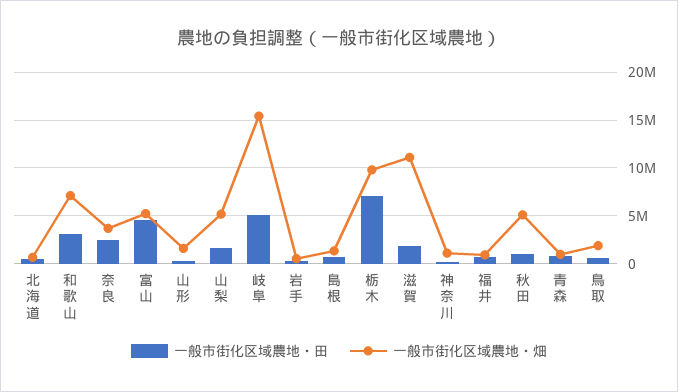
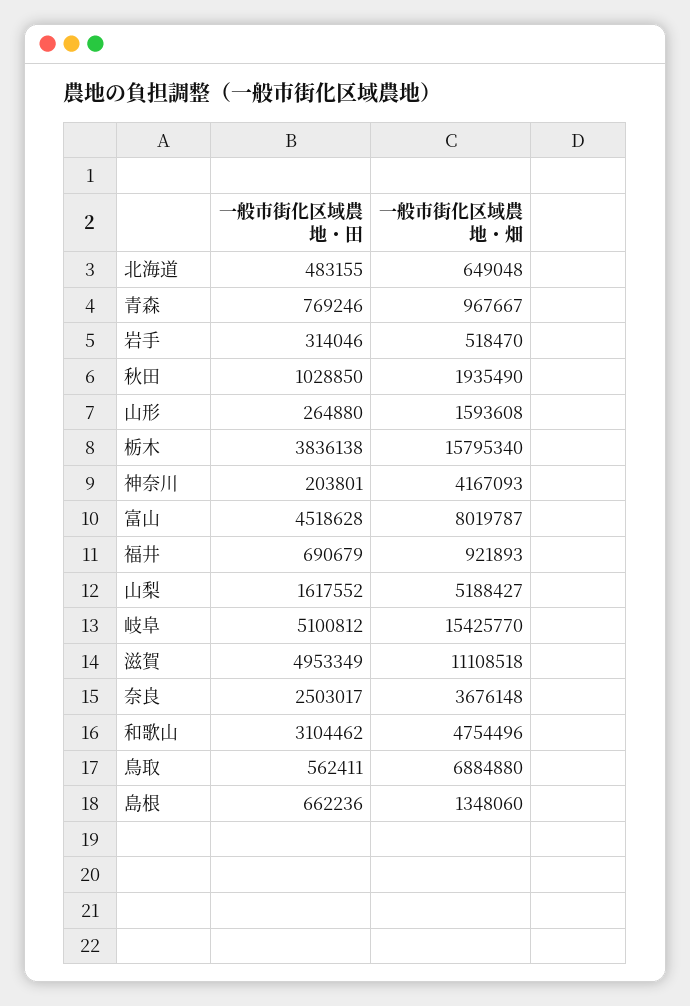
  {
    "一般市街化区域農地・田": {
      "北海道": 483155,
      "和歌山": 3104462,
      "奈良": 2503017,
      "富山": 4518628,
      "山形": 264880,
      "山梨": 1617552,
      "岐阜": 5100812,
      "岩手": 314046,
      "島根": 662236,
-     "栃木": 7000000,
+     "栃木": 3836138,
-     "滋賀": 2000000,
+     "滋賀": 4953349,
      "神奈川": 203801,
      "福井": 690679,
      "秋田": 1028850,
      "青森": 769246,
      "鳥取": 562411
    },
    "一般市街化区域農地・畑": {
      "北海道": 649048,
-     "和歌山": 7000000,
+     "和歌山": 4754496,
      "奈良": 3676148,
-     "富山": 5000000,
+     "富山": 8019787,
      "山形": 1593608,
      "山梨": 5188427,
      "岐阜": 15425770,
      "岩手": 518470,
      "島根": 1348060,
-     "栃木": 10000000,
+     "栃木": 15795340,
      "滋賀": 11108518,
-     "神奈川": 1000000,
+     "神奈川": 4167093,
      "福井": 921893,
-     "秋田": 5000000,
+     "秋田": 1935490,
      "青森": 967667,
-     "鳥取": 2000000
+     "鳥取": 6884880
    }
  }

